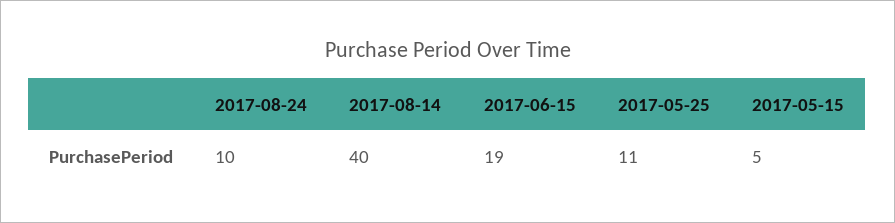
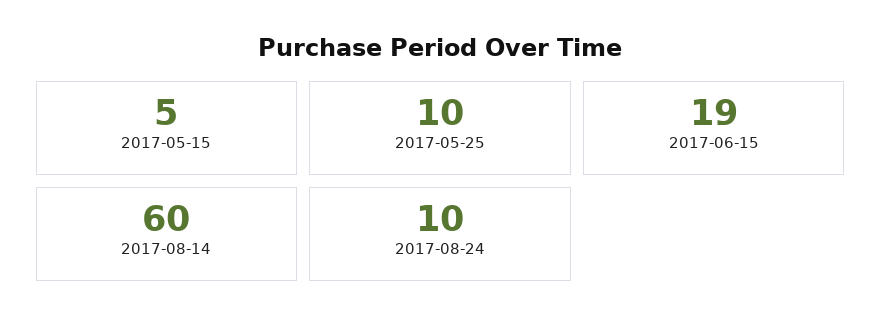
  {
    "2017-08-24": 10,
-   "2017-08-14": 40,
+   "2017-08-14": 60,
    "2017-06-15": 19,
-   "2017-05-25": 11,
+   "2017-05-25": 10,
    "2017-05-15": 5
  }

